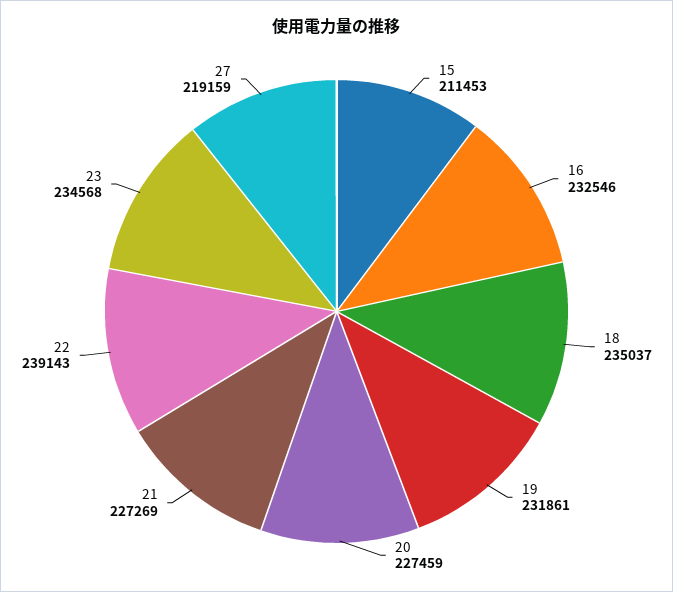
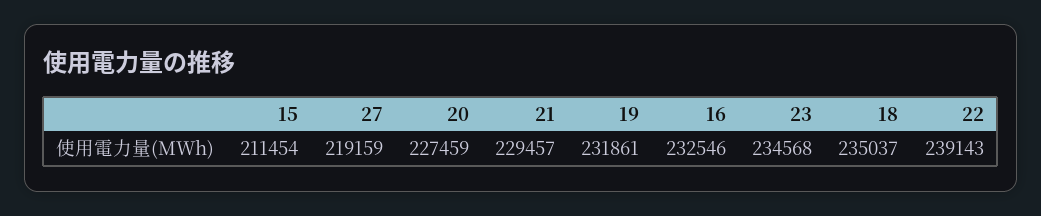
  {
-   "15": 211453,
+   "15": 211454,
    "16": 232546,
    "18": 235037,
    "19": 231861,
    "20": 227459,
-   "21": 227269,
+   "21": 229457,
    "22": 239143,
    "23": 234568,
    "27": 219159
  }

